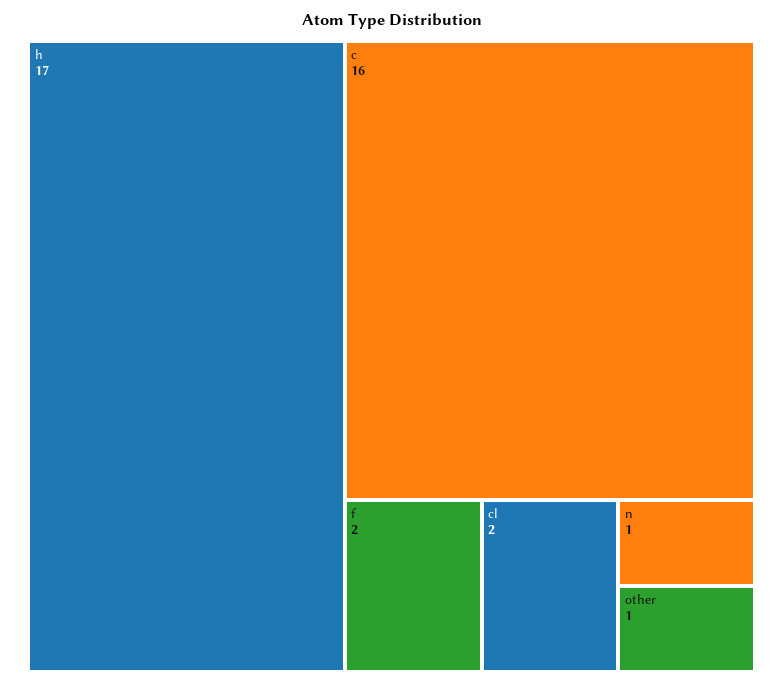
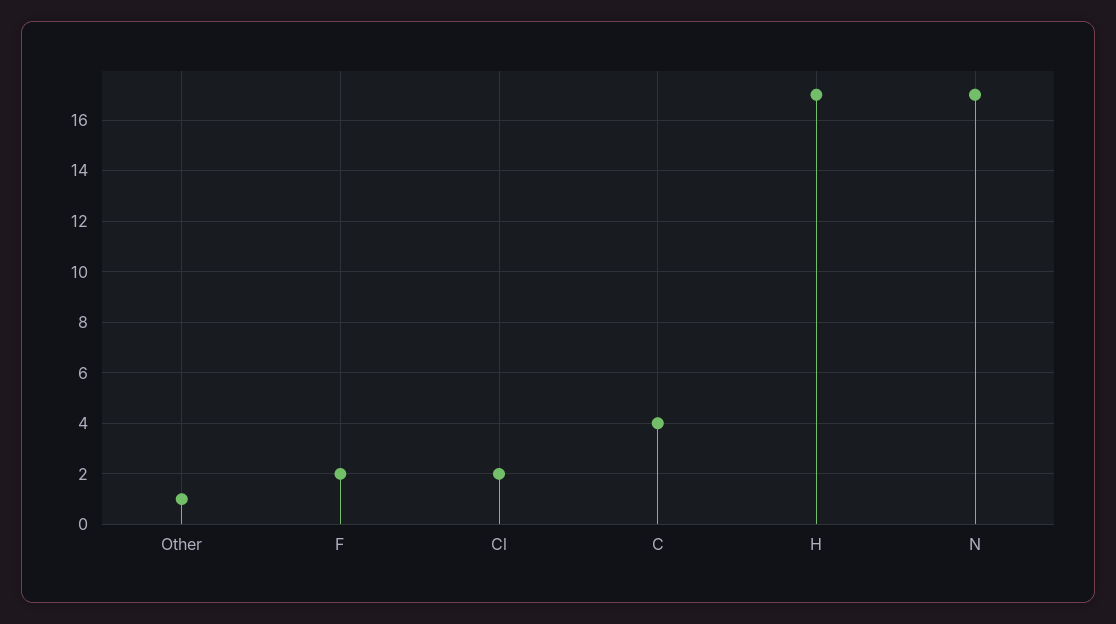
  {
    "h": 17,
-   "c": 16,
+   "c": 4,
    "f": 2,
    "cl": 2,
-   "n": 1,
+   "n": 17,
    "other": 1
  }

